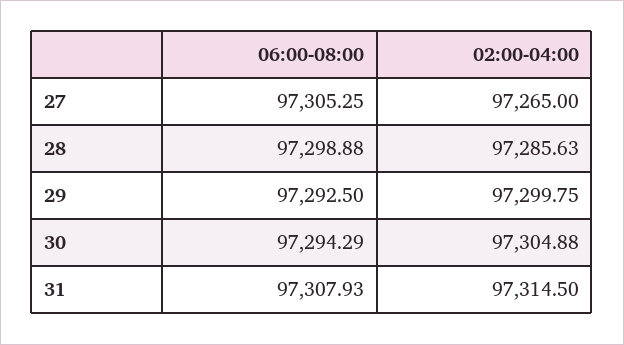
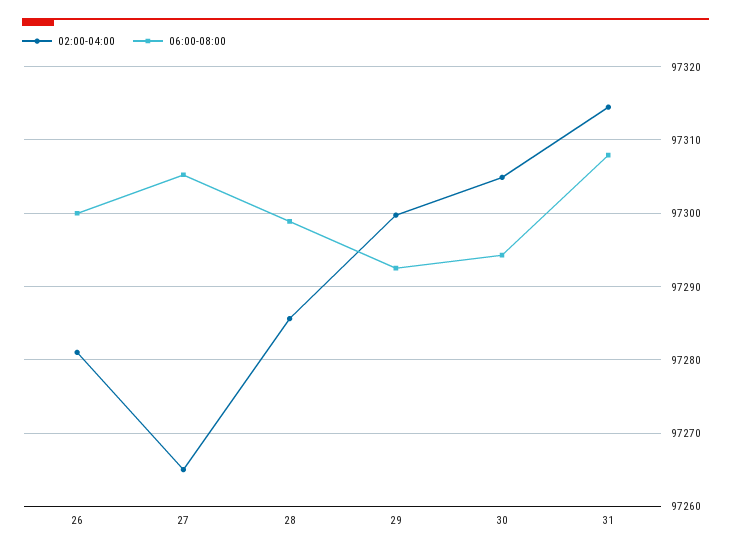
  {
    "06:00-08:00": {
      "27": 97305.25,
      "28": 97298.88,
      "29": 97292.5,
      "30": 97294.29,
-     "31": 97307.93
+     "31": 97307.93,
+     "26": 97300
    },
    "02:00-04:00": {
      "27": 97265,
      "28": 97285.63,
      "29": 97299.75,
      "30": 97304.88,
-     "31": 97314.5
+     "31": 97314.5,
+     "26": 97281
    }
  }

